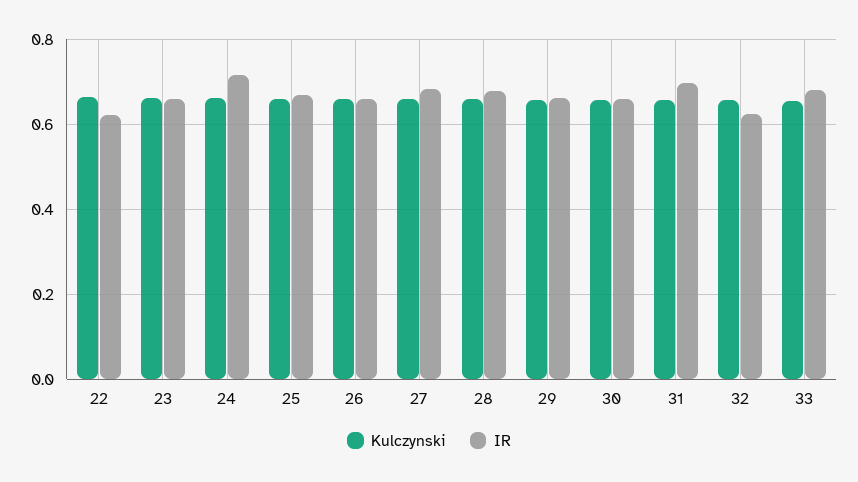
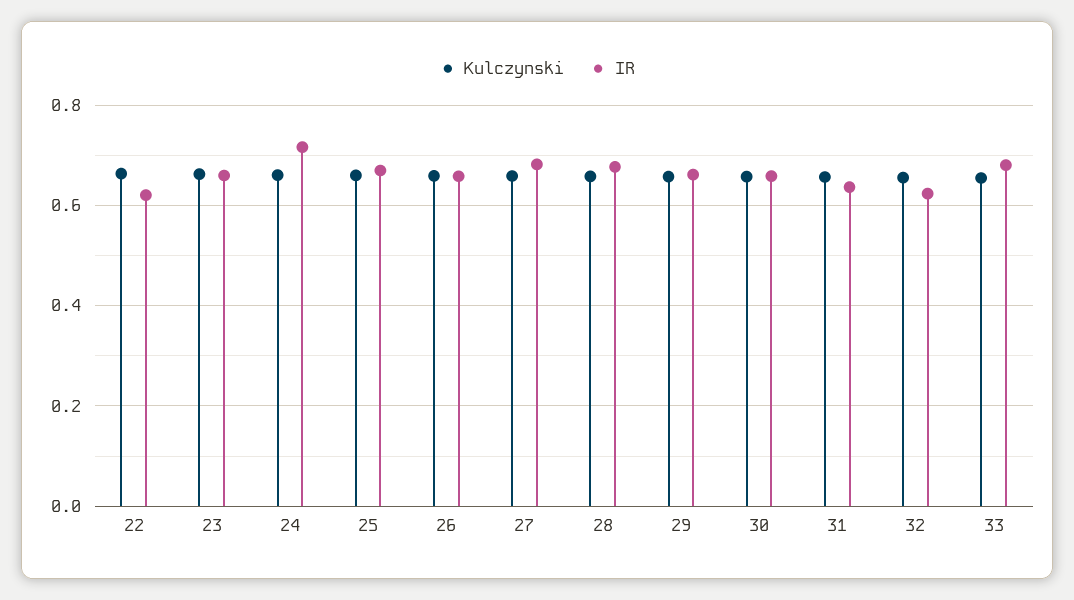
  {
    "Kulczynski": {
      "22": 0.66,
      "23": 0.66,
      "24": 0.66,
      "25": 0.66,
      "26": 0.66,
      "27": 0.66,
      "28": 0.66,
      "29": 0.66,
      "30": 0.66,
      "31": 0.66,
      "32": 0.66,
      "33": 0.66
    },
    "IR": {
      "22": 0.62,
      "23": 0.66,
      "24": 0.72,
      "25": 0.66,
      "26": 0.66,
      "27": 0.68,
      "28": 0.68,
      "29": 0.66,
      "30": 0.66,
-     "31": 0.7,
+     "31": 0.64,
      "32": 0.62,
      "33": 0.68
    }
  }

